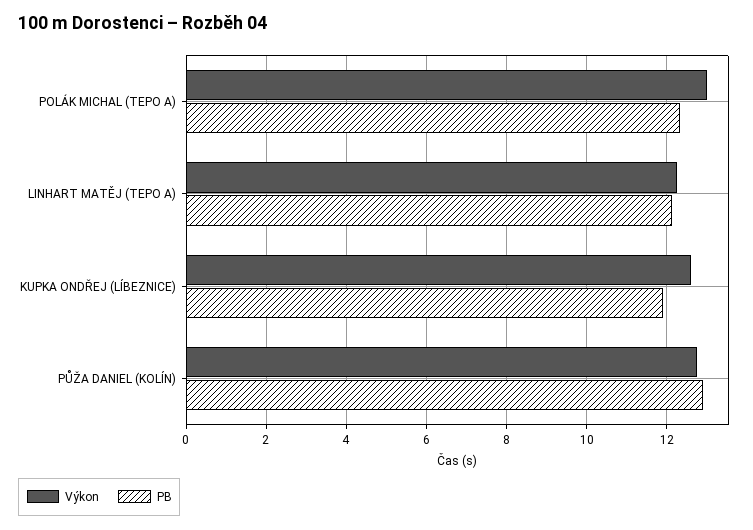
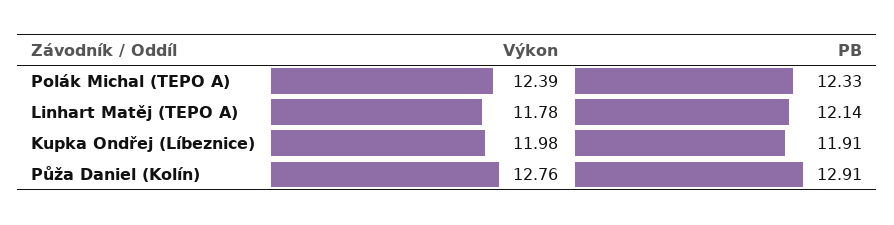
  {
    "Výkon": {
-     "POLÁK MICHAL (TEPO A)": 13,
+     "POLÁK MICHAL (TEPO A)": 12.39,
-     "LINHART MATĚJ (TEPO A)": 12.2,
+     "LINHART MATĚJ (TEPO A)": 11.78,
-     "KUPKA ONDŘEJ (LÍBEZNICE)": 12.6,
+     "KUPKA ONDŘEJ (LÍBEZNICE)": 11.98,
      "PŮŽA DANIEL (KOLÍN)": 12.76
    },
    "PB": {
      "POLÁK MICHAL (TEPO A)": 12.33,
      "LINHART MATĚJ (TEPO A)": 12.14,
      "KUPKA ONDŘEJ (LÍBEZNICE)": 11.91,
      "PŮŽA DANIEL (KOLÍN)": 12.91
    }
  }

